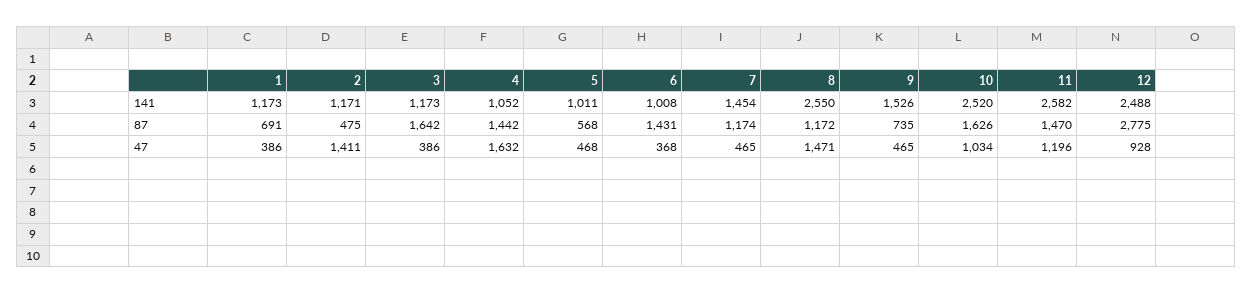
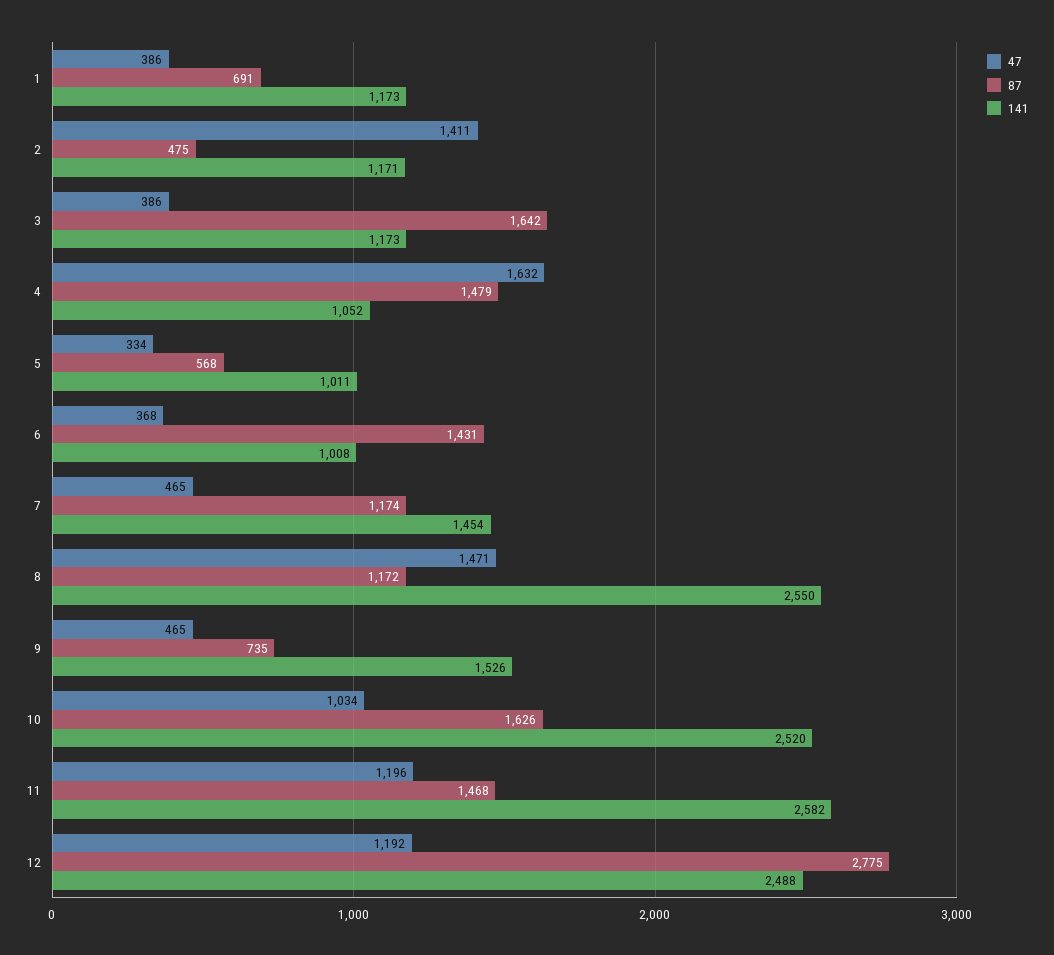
  {
    "141": {
      "1": 1173,
      "2": 1171,
      "3": 1173,
      "4": 1052,
      "5": 1011,
      "6": 1008,
      "7": 1454,
      "8": 2550,
      "9": 1526,
      "10": 2520,
      "11": 2582,
      "12": 2488
    },
    "87": {
      "1": 691,
      "2": 475,
      "3": 1642,
-     "4": 1442,
+     "4": 1479,
      "5": 568,
      "6": 1431,
      "7": 1174,
      "8": 1172,
      "9": 735,
      "10": 1626,
-     "11": 1470,
+     "11": 1468,
      "12": 2775
    },
    "47": {
      "1": 386,
      "2": 1411,
      "3": 386,
      "4": 1632,
-     "5": 468,
+     "5": 334,
      "6": 368,
      "7": 465,
      "8": 1471,
      "9": 465,
      "10": 1034,
      "11": 1196,
-     "12": 928
+     "12": 1192
    }
  }

